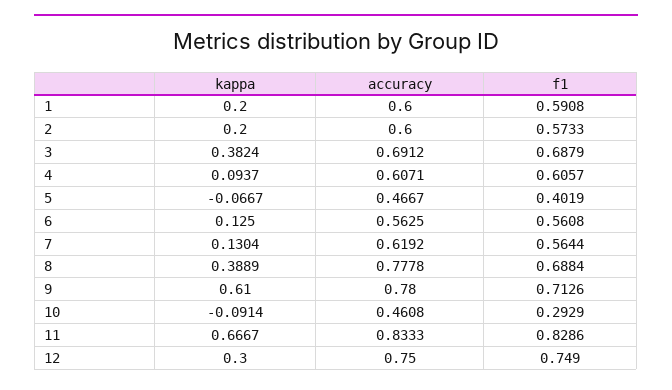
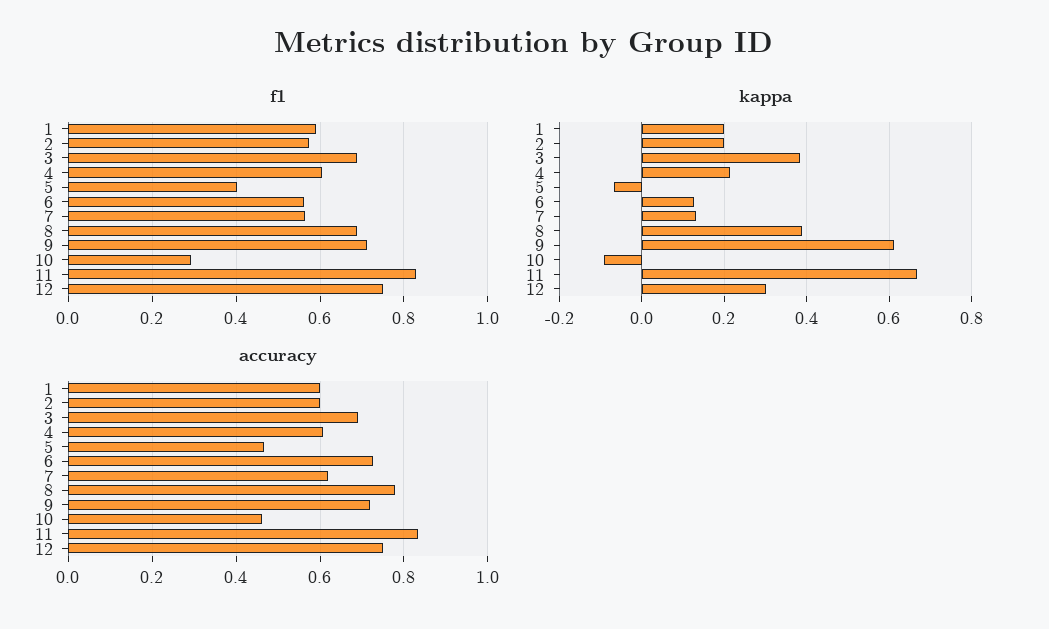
  {
    "kappa": {
      "1": 0.2,
      "2": 0.2,
      "3": 0.3824,
-     "4": 0.0937,
+     "4": 0.22,
      "5": -0.0667,
      "6": 0.125,
      "7": 0.1304,
      "8": 0.3889,
      "9": 0.61,
      "10": -0.0914,
      "11": 0.6667,
      "12": 0.3
    },
    "accuracy": {
      "1": 0.6,
      "2": 0.6,
      "3": 0.6912,
      "4": 0.6071,
      "5": 0.4667,
-     "6": 0.5625,
+     "6": 0.72,
      "7": 0.6192,
      "8": 0.7778,
-     "9": 0.78,
+     "9": 0.72,
      "10": 0.4608,
      "11": 0.8333,
      "12": 0.75
    },
    "f1": {
      "1": 0.5908,
      "2": 0.5733,
      "3": 0.6879,
      "4": 0.6057,
      "5": 0.4019,
      "6": 0.5608,
      "7": 0.5644,
      "8": 0.6884,
      "9": 0.7126,
      "10": 0.2929,
      "11": 0.8286,
      "12": 0.749
    }
  }

